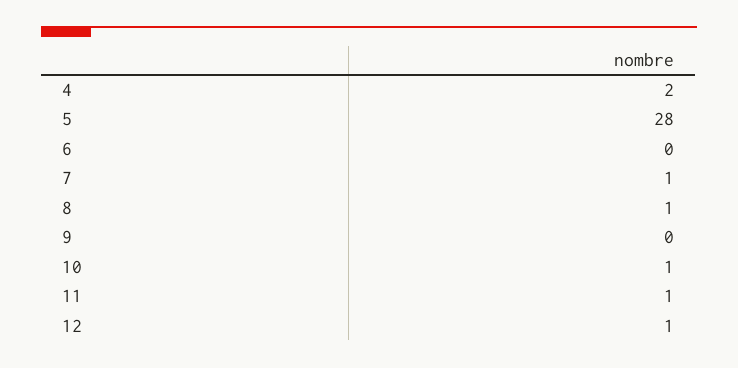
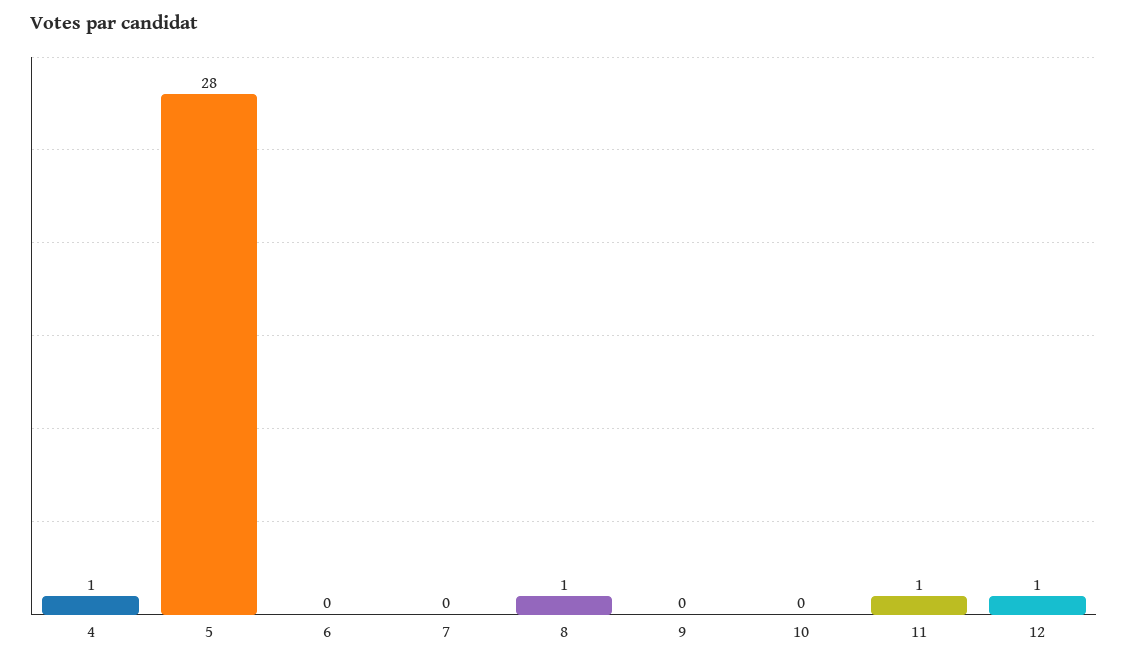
  {
-   "4": 2,
+   "4": 1,
    "5": 28,
    "6": 0,
-   "7": 1,
+   "7": 0,
    "8": 1,
    "9": 0,
-   "10": 1,
+   "10": 0,
    "11": 1,
    "12": 1
  }

